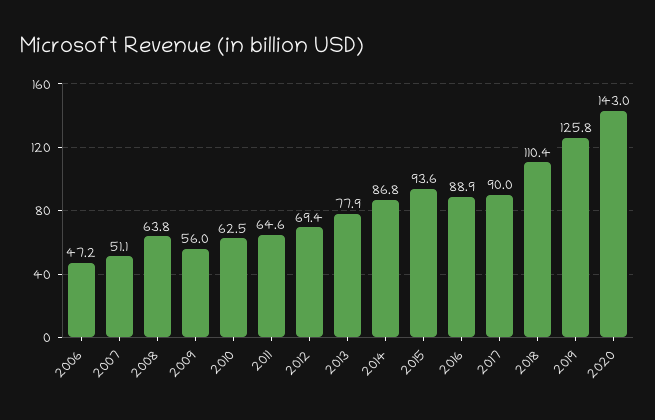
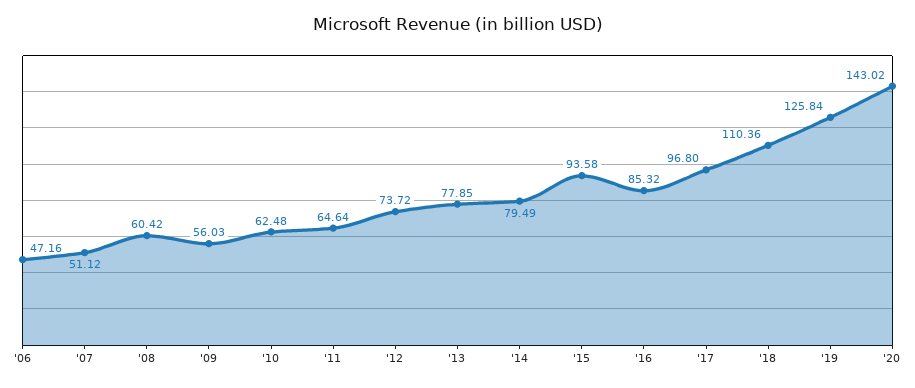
  {
    "2006": 47.16,
    "2007": 51.12,
-   "2008": 63.8,
+   "2008": 60.42,
    "2009": 56.03,
    "2010": 62.48,
    "2011": 64.64,
-   "2012": 69.4,
+   "2012": 73.72,
    "2013": 77.85,
-   "2014": 86.8,
+   "2014": 79.49,
    "2015": 93.58,
-   "2016": 88.9,
+   "2016": 85.32,
-   "2017": 90,
+   "2017": 96.8,
    "2018": 110.36,
    "2019": 125.84,
    "2020": 143.02
  }

